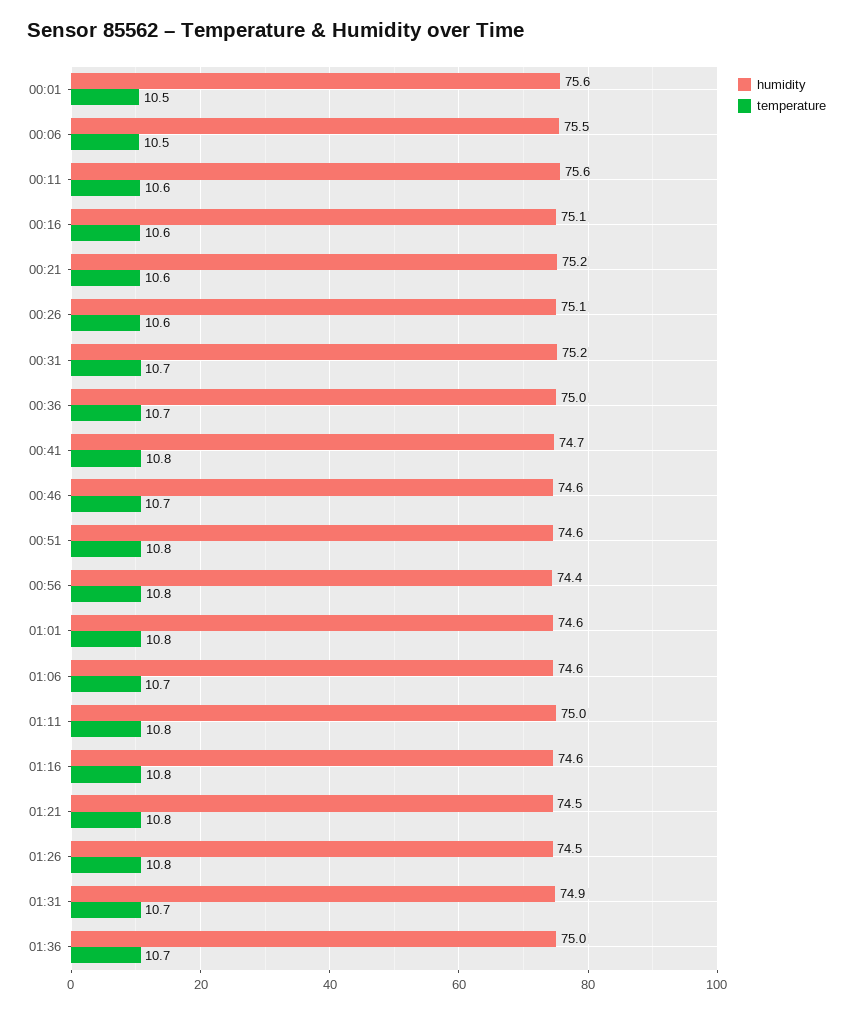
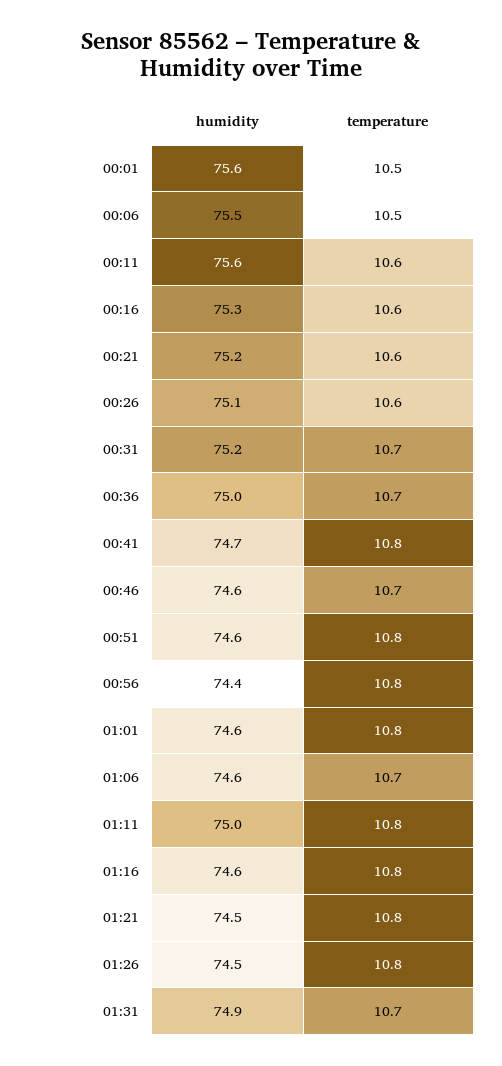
  {
    "humidity": {
      "00:01": 75.6,
      "00:06": 75.5,
      "00:11": 75.6,
-     "00:16": 75.1,
+     "00:16": 75.3,
      "00:21": 75.2,
      "00:26": 75.1,
      "00:31": 75.2,
      "00:36": 75,
      "00:41": 74.7,
      "00:46": 74.6,
      "00:51": 74.6,
      "00:56": 74.4,
      "01:01": 74.6,
      "01:06": 74.6,
      "01:11": 75,
      "01:16": 74.6,
      "01:21": 74.5,
      "01:26": 74.5,
-     "01:31": 74.9,
+     "01:31": 74.9
-     "01:36": 75
    },
    "temperature": {
      "00:01": 10.5,
      "00:06": 10.5,
      "00:11": 10.6,
      "00:16": 10.6,
      "00:21": 10.6,
      "00:26": 10.6,
      "00:31": 10.7,
      "00:36": 10.7,
      "00:41": 10.8,
      "00:46": 10.7,
      "00:51": 10.8,
      "00:56": 10.8,
      "01:01": 10.8,
      "01:06": 10.7,
      "01:11": 10.8,
      "01:16": 10.8,
      "01:21": 10.8,
      "01:26": 10.8,
-     "01:31": 10.7,
+     "01:31": 10.7
-     "01:36": 10.7
    }
  }

